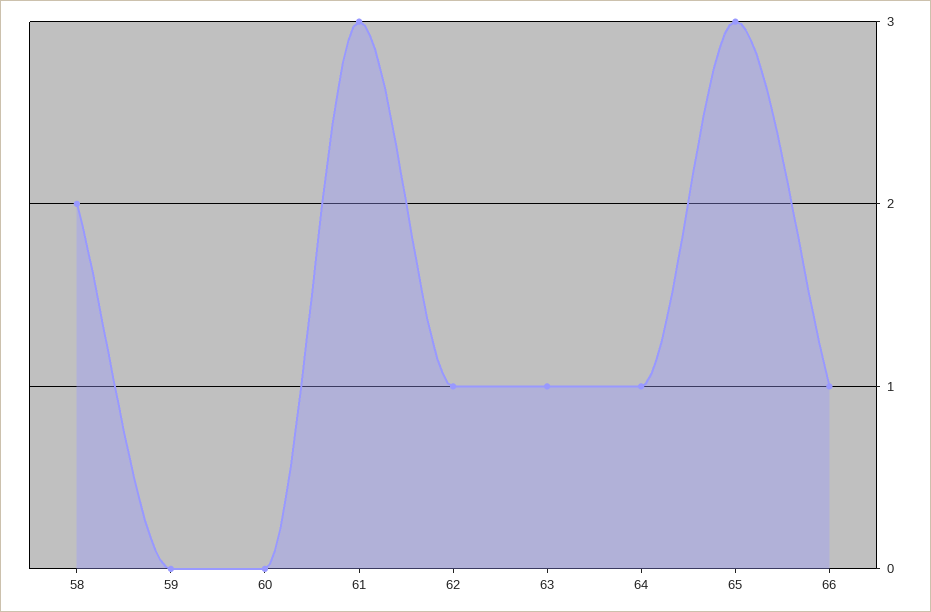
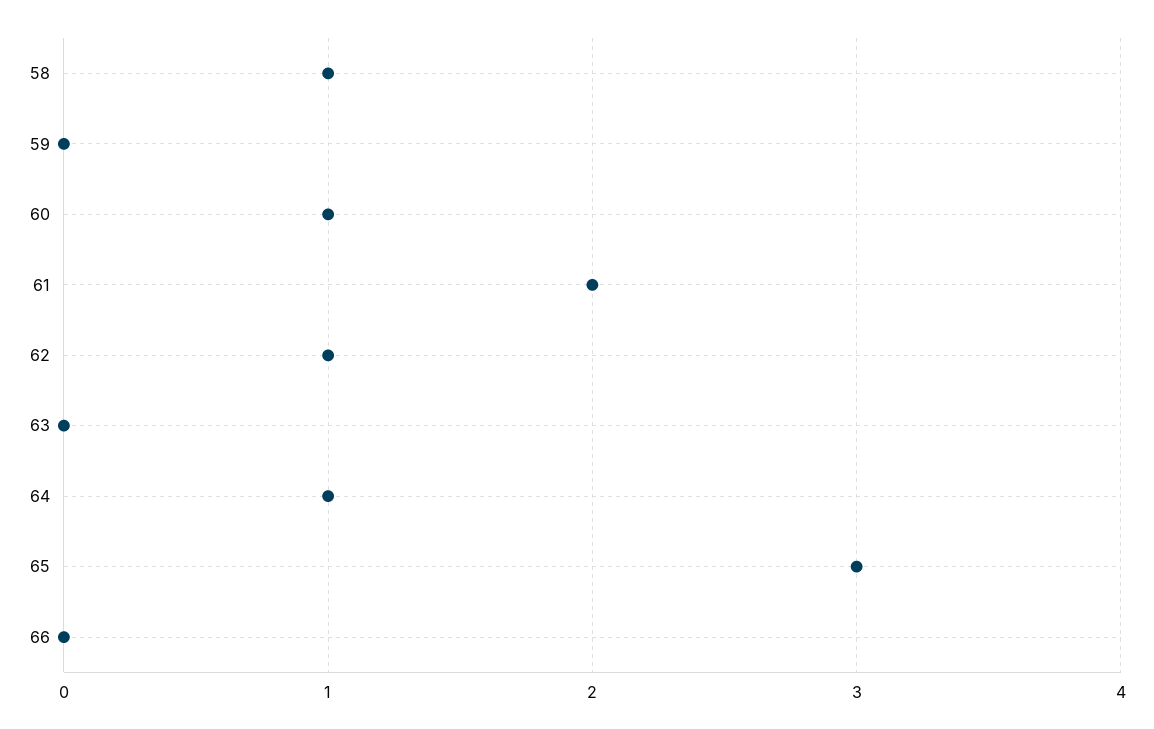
  {
-   "58": 2,
+   "58": 1,
    "59": 0,
-   "60": 0,
+   "60": 1,
-   "61": 3,
+   "61": 2,
    "62": 1,
-   "63": 1,
+   "63": 0,
    "64": 1,
    "65": 3,
-   "66": 1
+   "66": 0
  }

